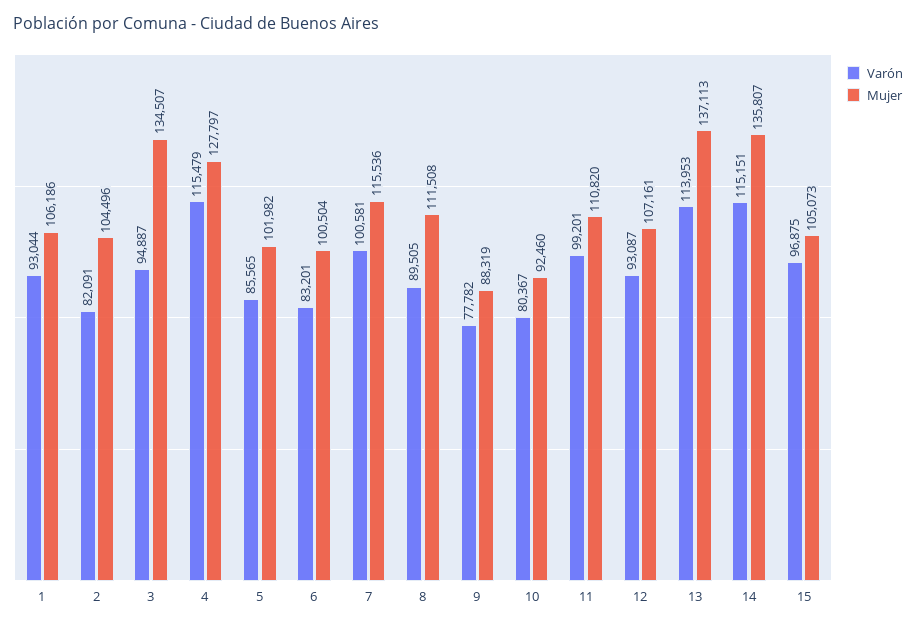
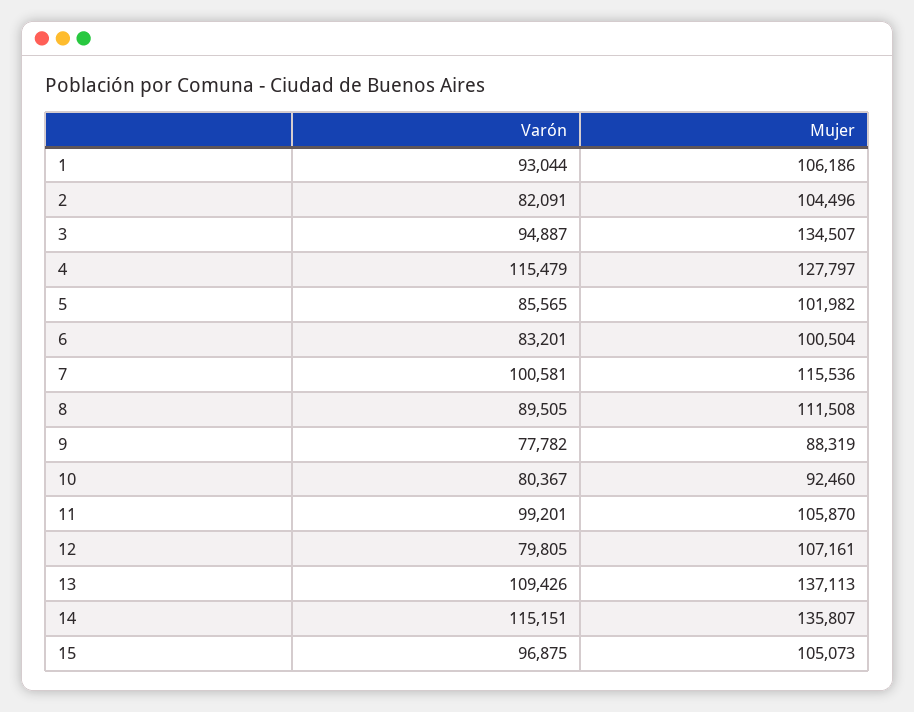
  {
    "Varón": {
      "1": 93044,
      "2": 82091,
      "3": 94887,
      "4": 115479,
      "5": 85565,
      "6": 83201,
      "7": 100581,
      "8": 89505,
      "9": 77782,
      "10": 80367,
      "11": 99201,
-     "12": 93087,
+     "12": 79805,
-     "13": 113953,
+     "13": 109426,
      "14": 115151,
      "15": 96875
    },
    "Mujer": {
      "1": 106186,
      "2": 104496,
      "3": 134507,
      "4": 127797,
      "5": 101982,
      "6": 100504,
      "7": 115536,
      "8": 111508,
      "9": 88319,
      "10": 92460,
-     "11": 110820,
+     "11": 105870,
      "12": 107161,
      "13": 137113,
      "14": 135807,
      "15": 105073
    }
  }

